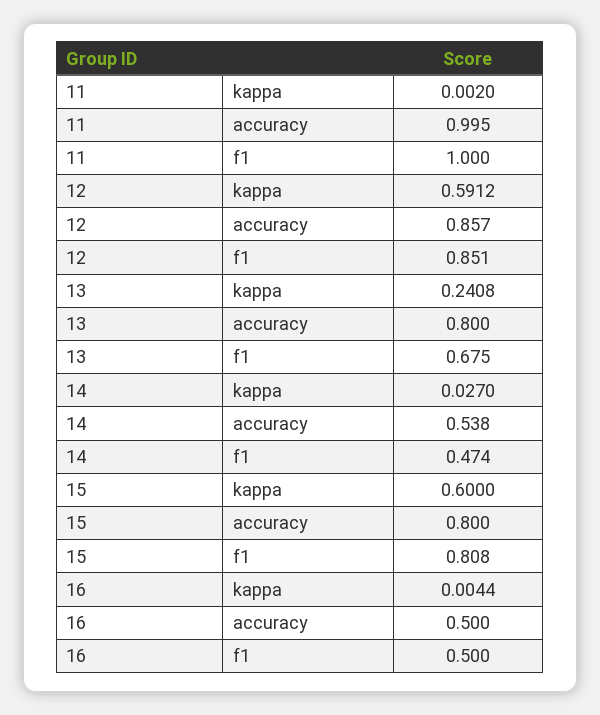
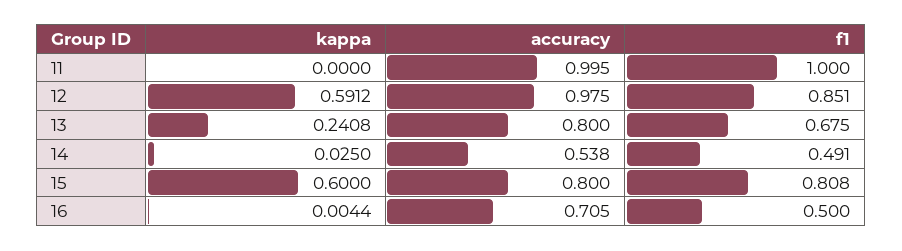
  {
    "11": {
-     "kappa": 0.002,
+     "kappa": 0,
      "accuracy": 0.995,
      "f1": 1
    },
    "12": {
      "kappa": 0.5912,
-     "accuracy": 0.857,
+     "accuracy": 0.975,
      "f1": 0.851
    },
    "13": {
      "kappa": 0.2408,
      "accuracy": 0.8,
      "f1": 0.675
    },
    "14": {
-     "kappa": 0.027,
+     "kappa": 0.025,
      "accuracy": 0.538,
-     "f1": 0.474
+     "f1": 0.491
    },
    "15": {
      "kappa": 0.6,
      "accuracy": 0.8,
      "f1": 0.808
    },
    "16": {
      "kappa": 0.0044,
-     "accuracy": 0.5,
+     "accuracy": 0.705,
      "f1": 0.5
    }
  }

